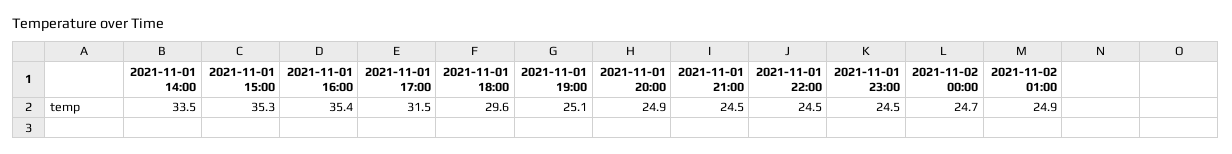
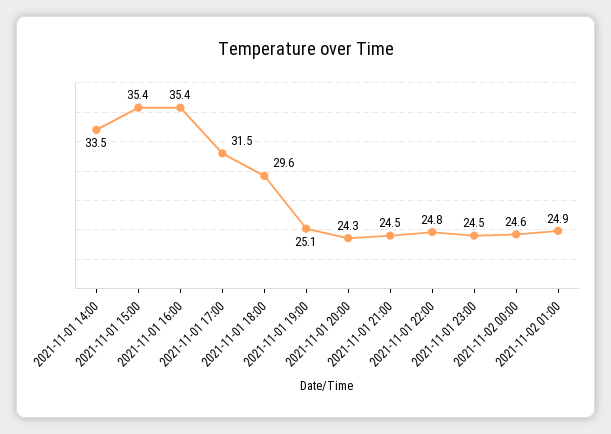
  {
    "2021-11-01 14:00": 33.5,
-   "2021-11-01 15:00": 35.3,
+   "2021-11-01 15:00": 35.4,
    "2021-11-01 16:00": 35.4,
    "2021-11-01 17:00": 31.5,
    "2021-11-01 18:00": 29.6,
    "2021-11-01 19:00": 25.1,
-   "2021-11-01 20:00": 24.9,
+   "2021-11-01 20:00": 24.3,
    "2021-11-01 21:00": 24.5,
-   "2021-11-01 22:00": 24.5,
+   "2021-11-01 22:00": 24.8,
    "2021-11-01 23:00": 24.5,
-   "2021-11-02 00:00": 24.7,
+   "2021-11-02 00:00": 24.6,
    "2021-11-02 01:00": 24.9
  }

